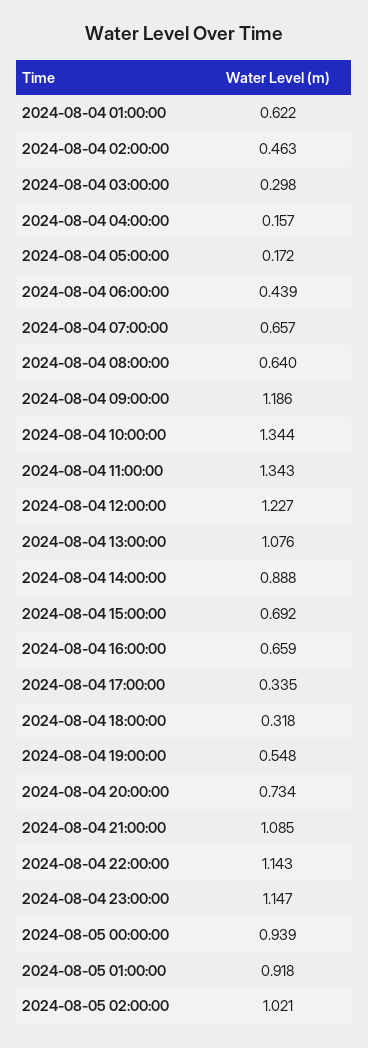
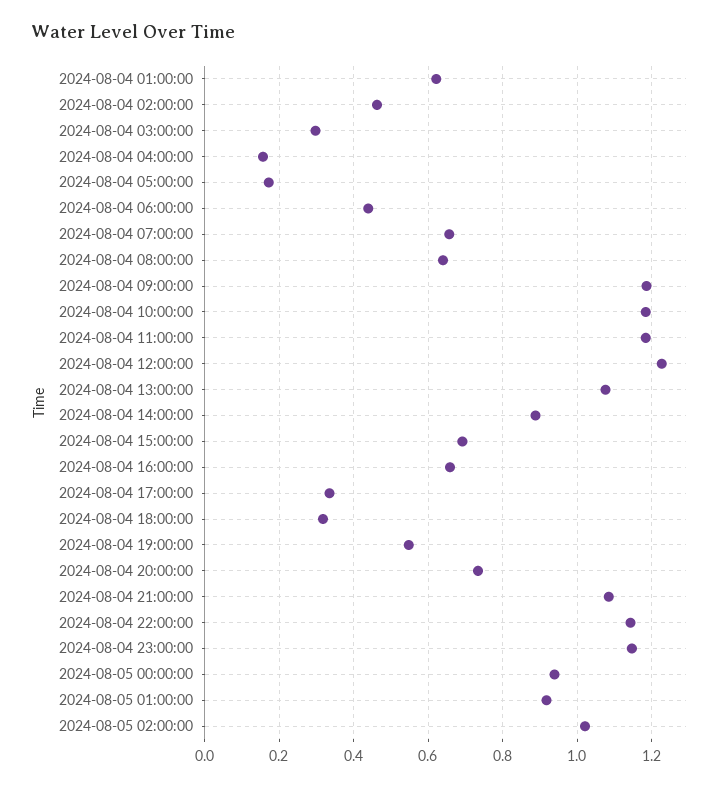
  {
    "2024-08-04 01:00:00": 0.622,
    "2024-08-04 02:00:00": 0.463,
    "2024-08-04 03:00:00": 0.298,
    "2024-08-04 04:00:00": 0.157,
    "2024-08-04 05:00:00": 0.172,
    "2024-08-04 06:00:00": 0.439,
    "2024-08-04 07:00:00": 0.657,
    "2024-08-04 08:00:00": 0.64,
    "2024-08-04 09:00:00": 1.186,
-   "2024-08-04 10:00:00": 1.344,
+   "2024-08-04 10:00:00": 1.18,
-   "2024-08-04 11:00:00": 1.343,
+   "2024-08-04 11:00:00": 1.18,
    "2024-08-04 12:00:00": 1.227,
    "2024-08-04 13:00:00": 1.076,
    "2024-08-04 14:00:00": 0.888,
    "2024-08-04 15:00:00": 0.692,
    "2024-08-04 16:00:00": 0.659,
    "2024-08-04 17:00:00": 0.335,
    "2024-08-04 18:00:00": 0.318,
    "2024-08-04 19:00:00": 0.548,
    "2024-08-04 20:00:00": 0.734,
    "2024-08-04 21:00:00": 1.085,
    "2024-08-04 22:00:00": 1.143,
    "2024-08-04 23:00:00": 1.147,
    "2024-08-05 00:00:00": 0.939,
    "2024-08-05 01:00:00": 0.918,
    "2024-08-05 02:00:00": 1.021
  }

